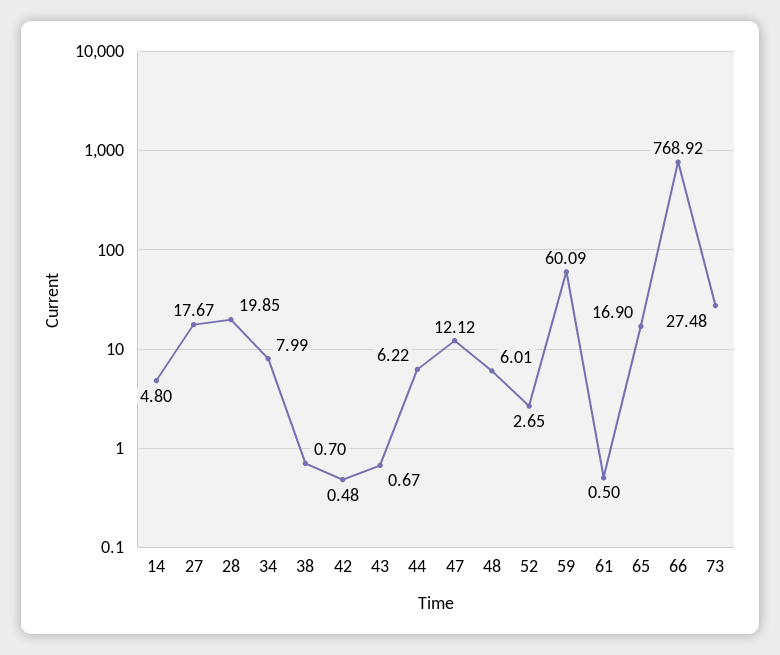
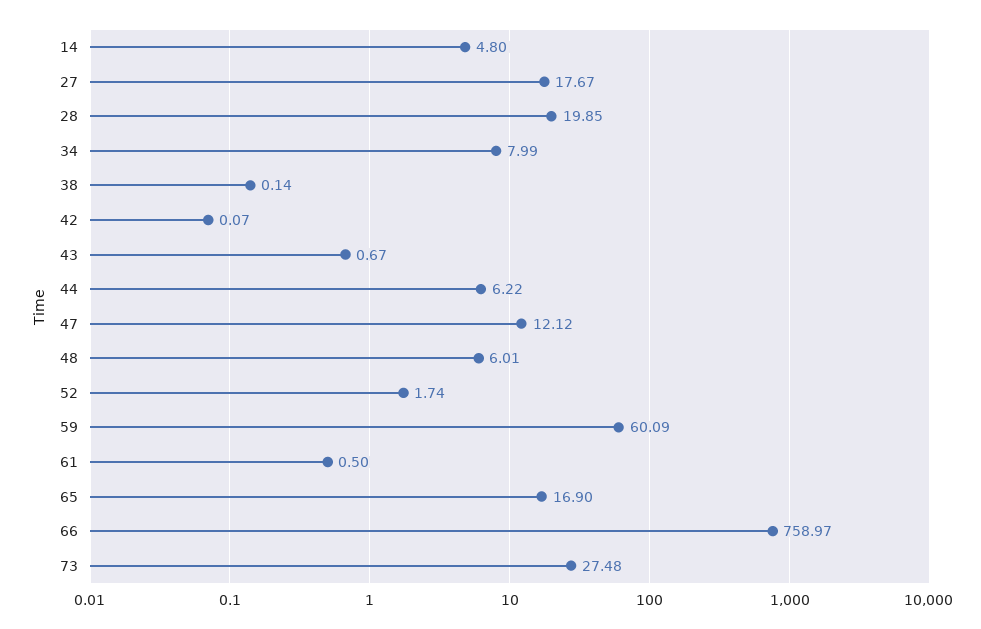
  {
    "14": 4.8,
    "27": 17.67,
    "28": 19.85,
    "34": 7.99,
-   "38": 0.7,
+   "38": 0.14,
-   "42": 0.48,
+   "42": 0.07,
    "43": 0.67,
    "44": 6.22,
    "47": 12.12,
    "48": 6.01,
-   "52": 2.65,
+   "52": 1.74,
    "59": 60.09,
    "61": 0.5,
    "65": 16.9,
-   "66": 768.92,
+   "66": 758.97,
    "73": 27.48
  }

